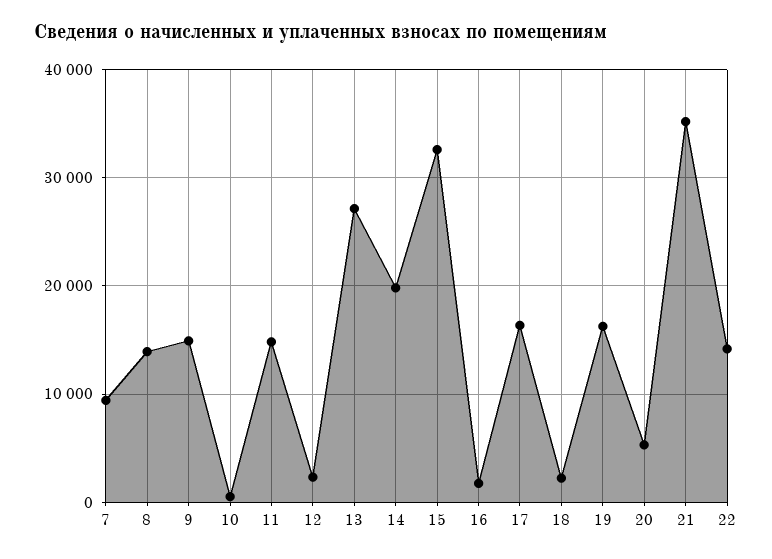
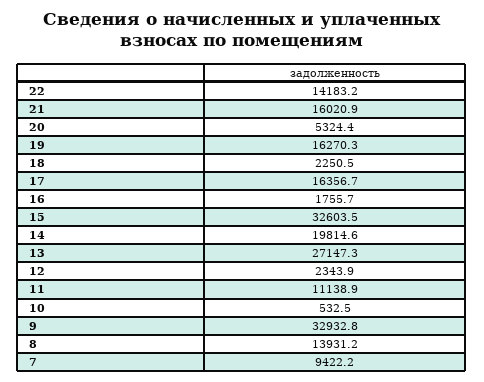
  {
    "7": 9422.2,
    "8": 13931.2,
-   "9": 15000,
+   "9": 32932.8,
    "10": 532.5,
-   "11": 15000,
+   "11": 11138.9,
    "12": 2343.9,
    "13": 27147.3,
    "14": 19814.6,
    "15": 32603.5,
    "16": 1755.7,
    "17": 16356.7,
    "18": 2250.5,
    "19": 16270.3,
    "20": 5324.4,
-   "21": 35000,
+   "21": 16020.9,
    "22": 14183.2
  }

